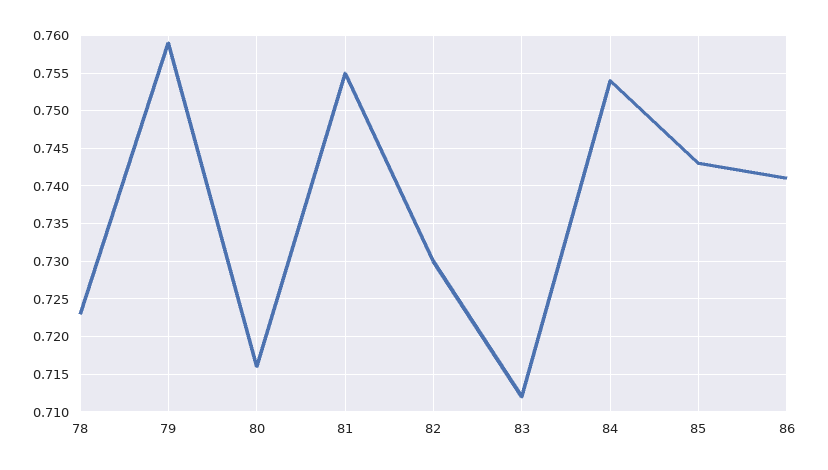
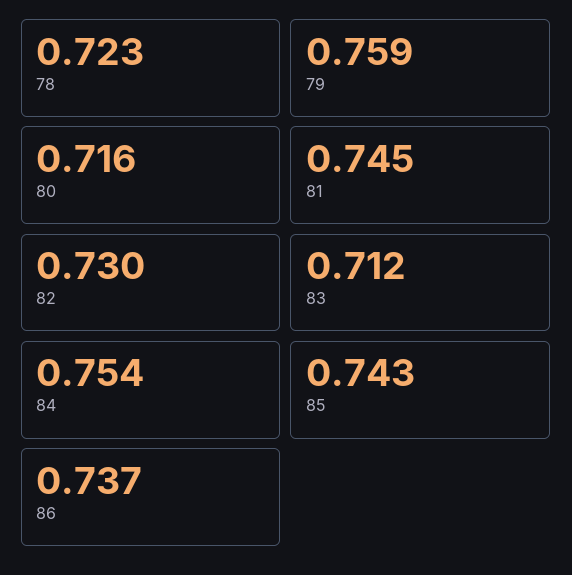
  {
    "78": 0.723,
    "79": 0.759,
    "80": 0.716,
-   "81": 0.755,
+   "81": 0.745,
    "82": 0.73,
    "83": 0.712,
    "84": 0.754,
    "85": 0.743,
-   "86": 0.741
+   "86": 0.737
  }

